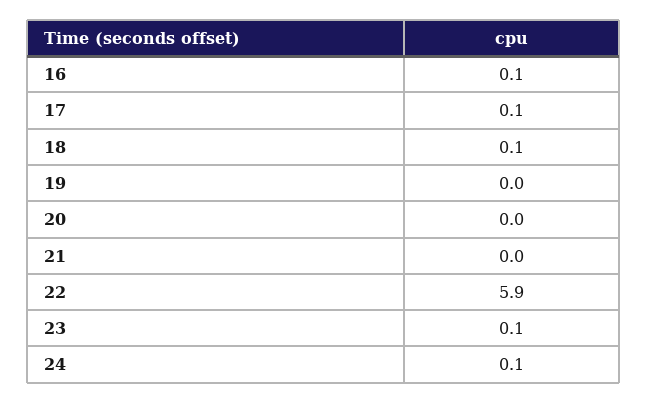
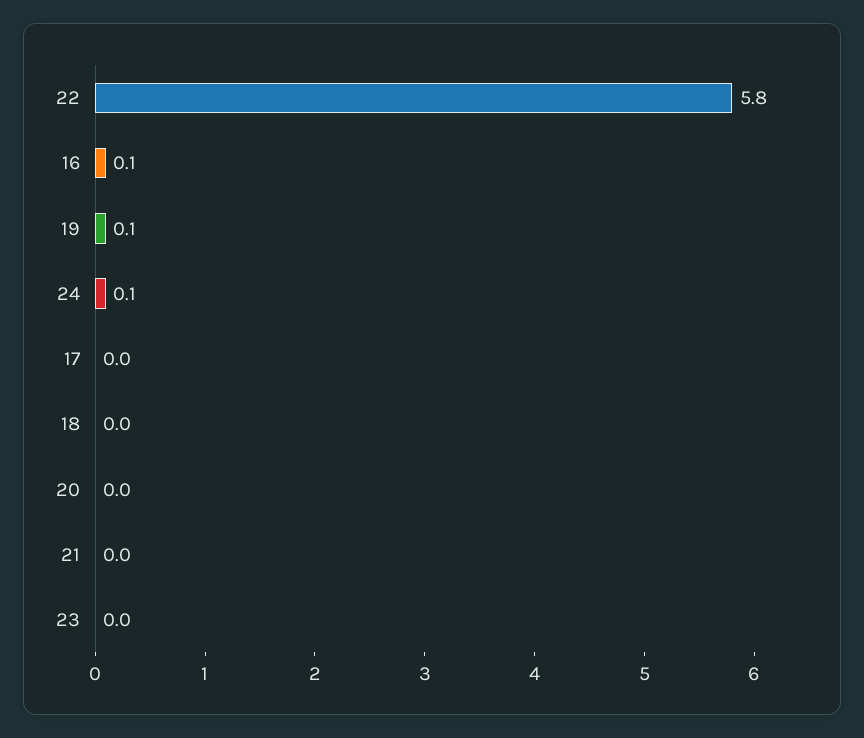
  {
    "16": 0.1,
-   "17": 0.1,
+   "17": 0,
-   "18": 0.1,
+   "18": 0,
-   "19": 0,
+   "19": 0.1,
    "20": 0,
    "21": 0,
-   "22": 5.9,
+   "22": 5.8,
-   "23": 0.1,
+   "23": 0,
    "24": 0.1
  }

